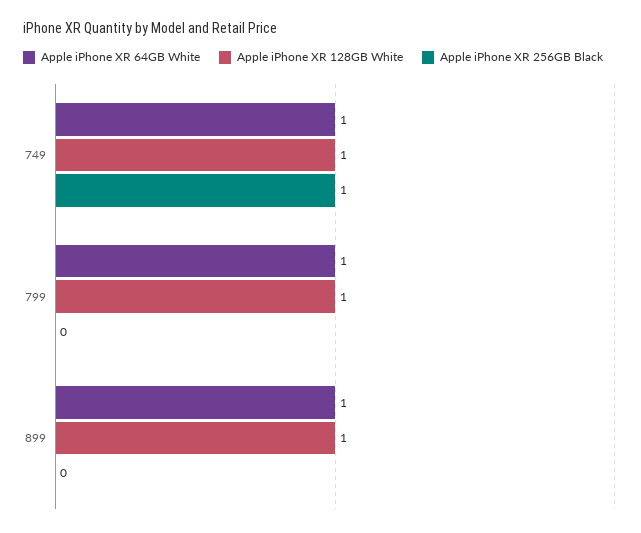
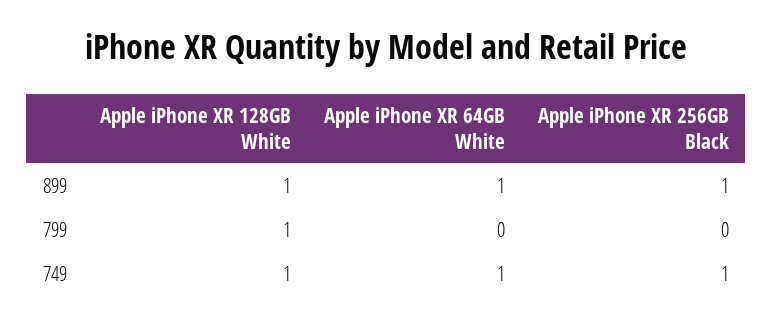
  {
    "Apple iPhone XR 64GB White": {
      "749": 1,
-     "799": 1,
+     "799": 0,
      "899": 1
    },
    "Apple iPhone XR 128GB White": {
      "749": 1,
      "799": 1,
      "899": 1
    },
    "Apple iPhone XR 256GB Black": {
      "749": 1,
      "799": 0,
-     "899": 0
+     "899": 1
    }
  }

